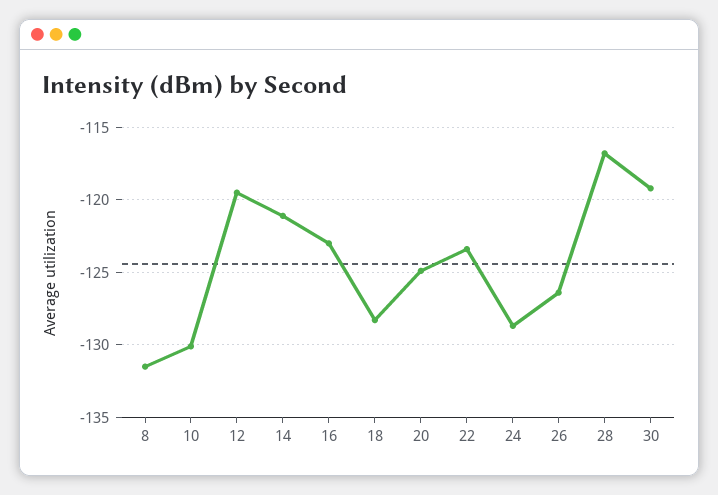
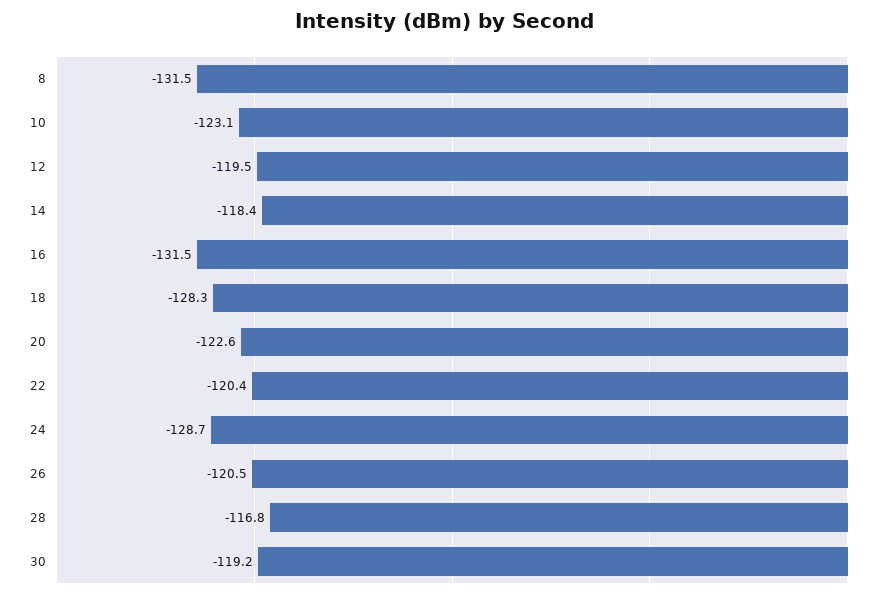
  {
    "8": -131.5,
-   "10": -130,
+   "10": -123.1,
    "12": -119.5,
-   "14": -121,
+   "14": -118.4,
-   "16": -123,
+   "16": -131.5,
    "18": -128.3,
-   "20": -125,
+   "20": -122.6,
-   "22": -123.5,
+   "22": -120.4,
    "24": -128.7,
-   "26": -126.5,
+   "26": -120.5,
    "28": -116.8,
    "30": -119.2
  }

